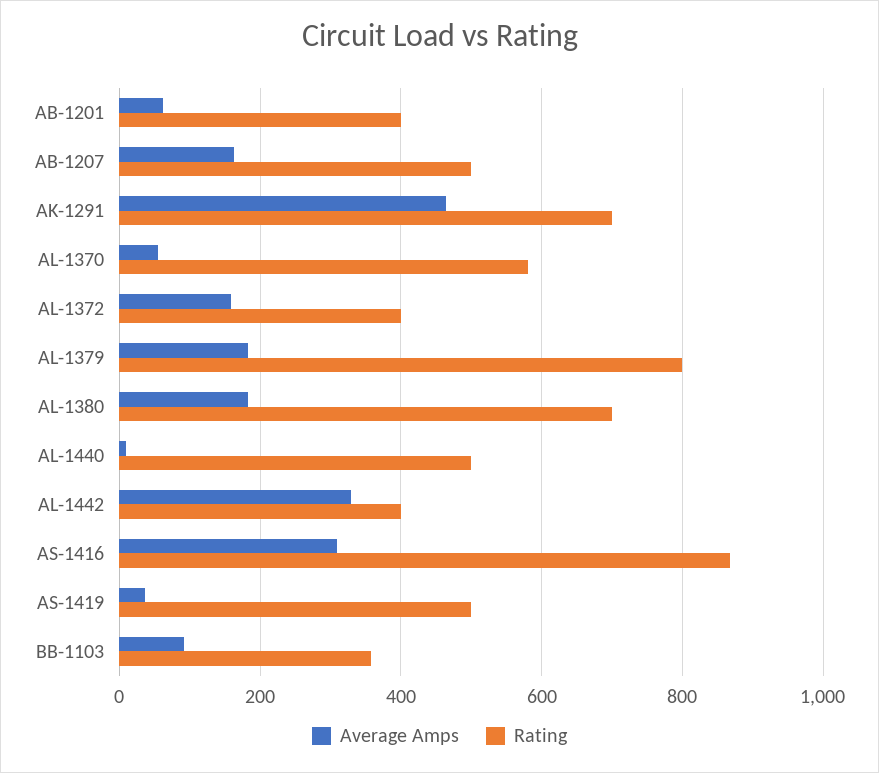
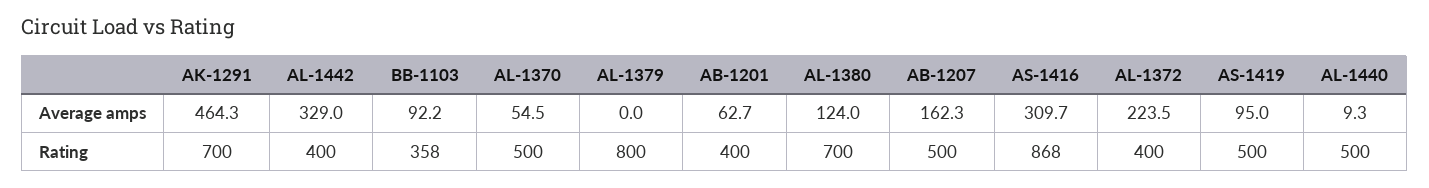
  {
    "Average Amps": {
      "AB-1201": 62.7,
      "AB-1207": 162.3,
      "AK-1291": 464.3,
      "AL-1370": 54.5,
-     "AL-1372": 160,
+     "AL-1372": 223.5,
-     "AL-1379": 180,
+     "AL-1379": 0,
-     "AL-1380": 180,
+     "AL-1380": 124,
      "AL-1440": 9.3,
      "AL-1442": 329,
      "AS-1416": 309.7,
-     "AS-1419": 40,
+     "AS-1419": 95,
      "BB-1103": 92.2
    },
    "Rating": {
      "AB-1201": 400,
      "AB-1207": 500,
      "AK-1291": 700,
-     "AL-1370": 580,
+     "AL-1370": 500,
      "AL-1372": 400,
      "AL-1379": 800,
      "AL-1380": 700,
      "AL-1440": 500,
      "AL-1442": 400,
      "AS-1416": 868,
      "AS-1419": 500,
      "BB-1103": 358
    }
  }

